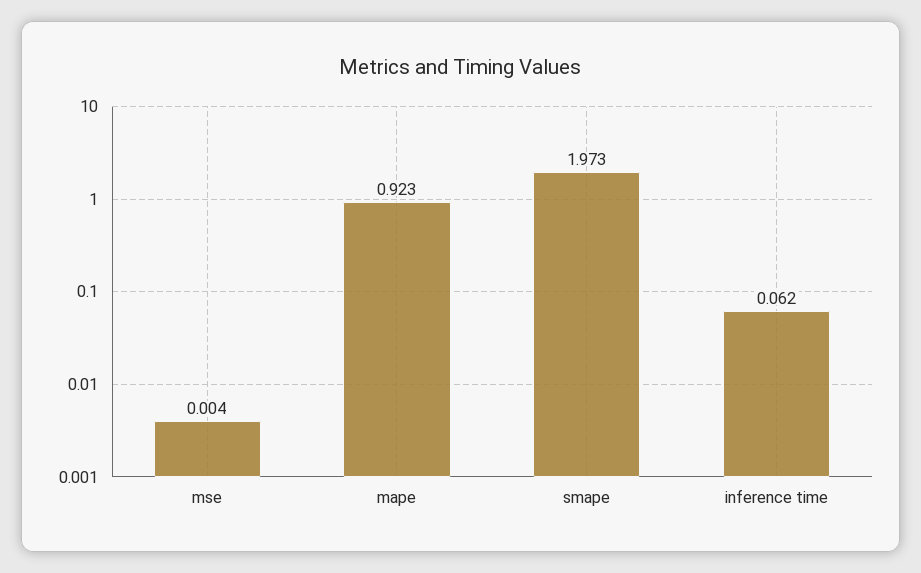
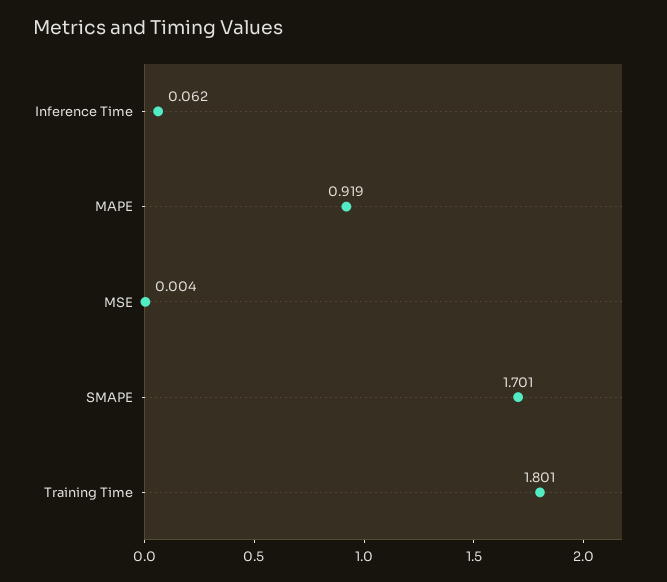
  {
    "mse": 0.004,
-   "mape": 0.923,
+   "mape": 0.919,
-   "smape": 1.973,
+   "smape": 1.701,
-   "inference time": 0.062
+   "inference time": 0.062,
+   "Training Time": 1.801
  }

